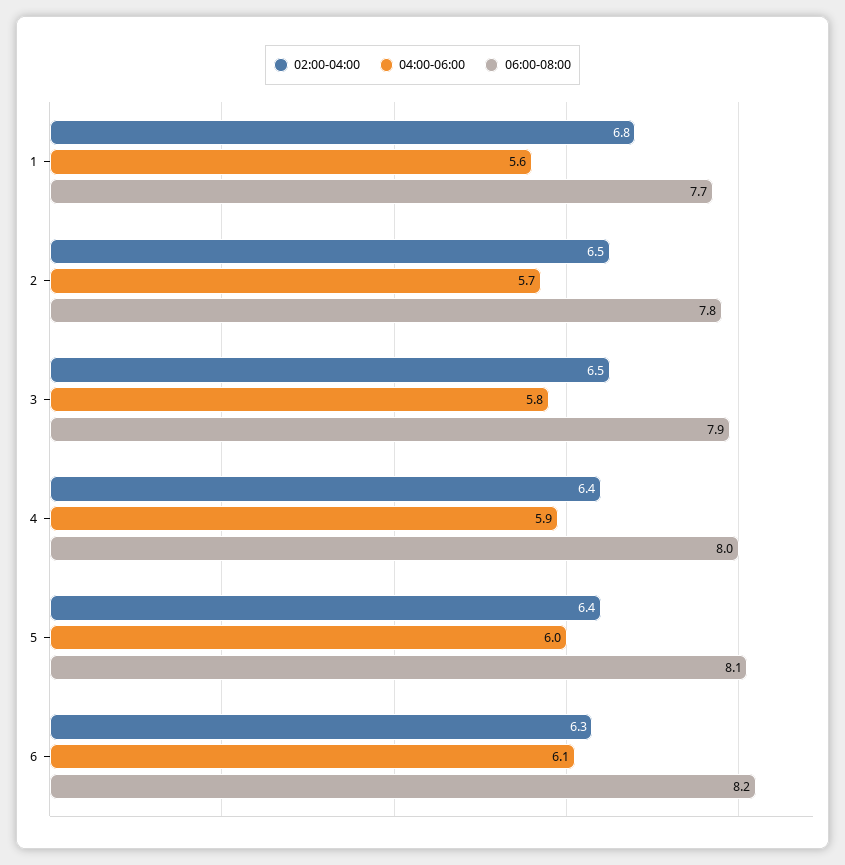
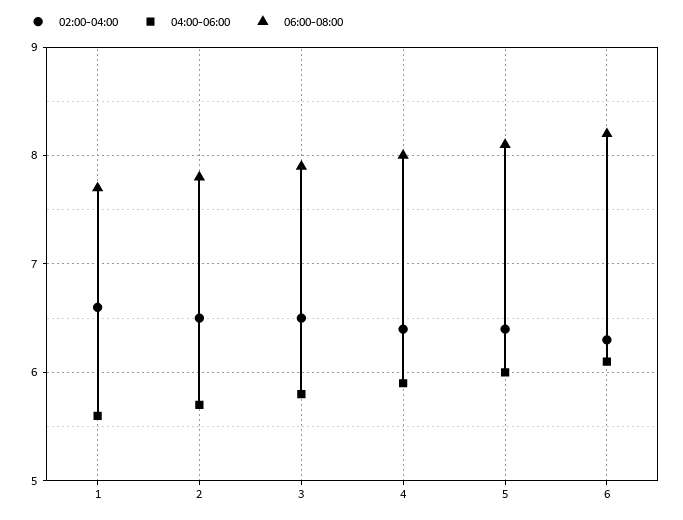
  {
    "02:00-04:00": {
-     "1": 6.8,
+     "1": 6.6,
      "2": 6.5,
      "3": 6.5,
      "4": 6.4,
      "5": 6.4,
      "6": 6.3
    },
    "04:00-06:00": {
      "1": 5.6,
      "2": 5.7,
      "3": 5.8,
      "4": 5.9,
      "5": 6,
      "6": 6.1
    },
    "06:00-08:00": {
      "1": 7.7,
      "2": 7.8,
      "3": 7.9,
      "4": 8,
      "5": 8.1,
      "6": 8.2
    }
  }

